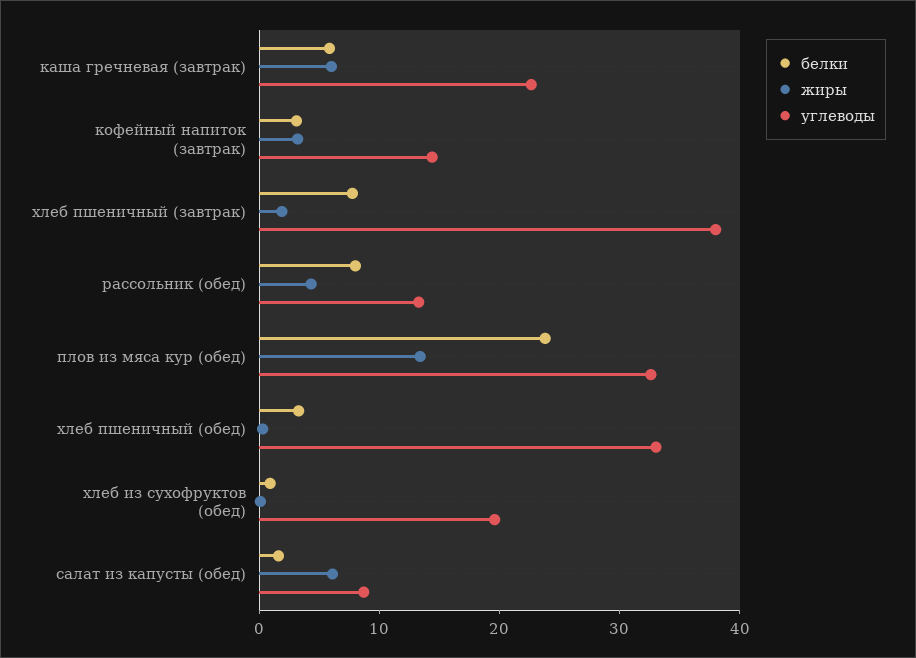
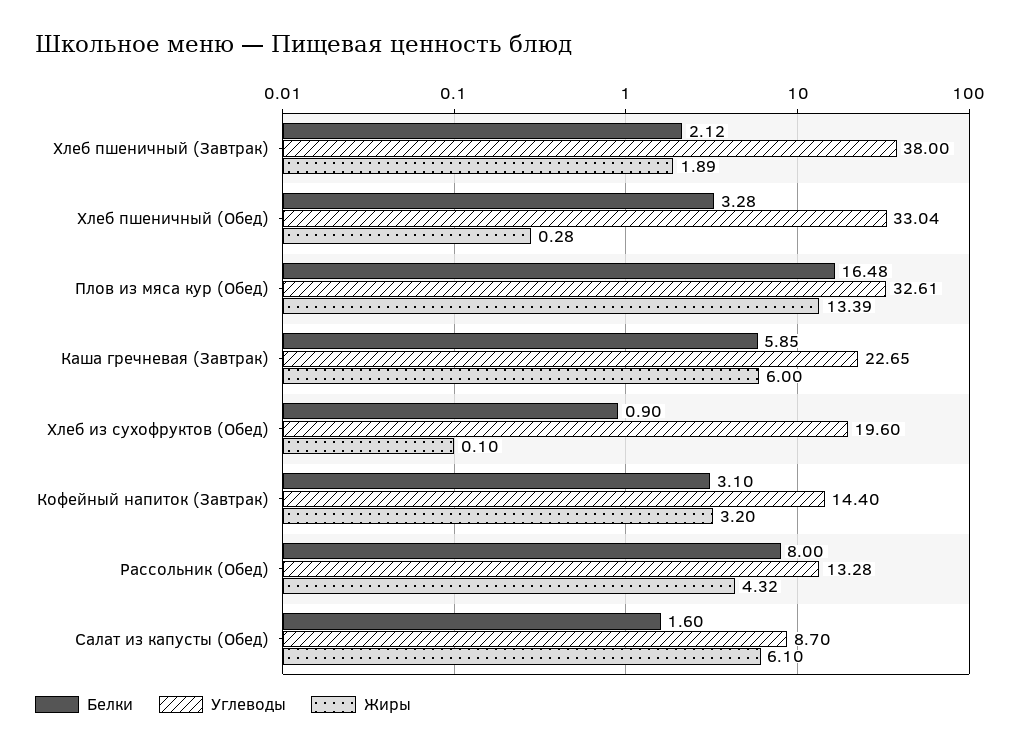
  {
    "белки": {
      "каша гречневая (завтрак)": 5.85,
      "кофейный напиток (завтрак)": 3.1,
-     "хлеб пшеничный (завтрак)": 8,
+     "хлеб пшеничный (завтрак)": 2.12,
      "рассольник (обед)": 8,
-     "плов из мяса кур (обед)": 24,
+     "плов из мяса кур (обед)": 16.48,
      "хлеб пшеничный (обед)": 3.28,
      "хлеб из сухофруктов (обед)": 0.9,
      "салат из капусты (обед)": 1.6
    },
    "жиры": {
      "каша гречневая (завтрак)": 6,
      "кофейный напиток (завтрак)": 3.2,
      "хлеб пшеничный (завтрак)": 1.89,
      "рассольник (обед)": 4.32,
      "плов из мяса кур (обед)": 13.39,
      "хлеб пшеничный (обед)": 0.28,
      "хлеб из сухофруктов (обед)": 0.1,
      "салат из капусты (обед)": 6.1
    },
    "углеводы": {
      "каша гречневая (завтрак)": 22.65,
      "кофейный напиток (завтрак)": 14.4,
      "хлеб пшеничный (завтрак)": 38,
      "рассольник (обед)": 13.28,
      "плов из мяса кур (обед)": 32.61,
      "хлеб пшеничный (обед)": 33.04,
      "хлеб из сухофруктов (обед)": 19.6,
      "салат из капусты (обед)": 8.7
    }
  }

